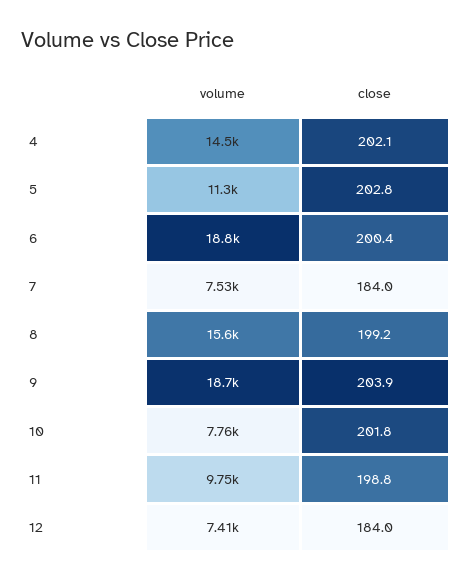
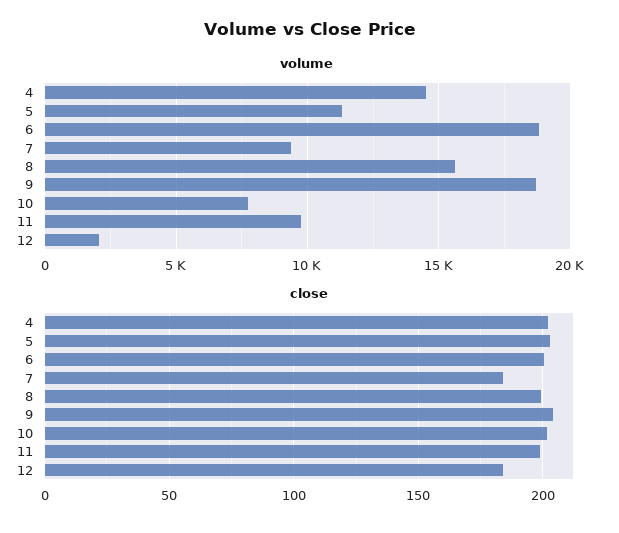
  {
    "volume": {
      "4": 14500,
      "5": 11300,
      "6": 18800,
-     "7": 7530,
+     "7": 9500,
      "8": 15600,
      "9": 18700,
      "10": 7760,
      "11": 9750,
-     "12": 7410
+     "12": 2000
    },
    "close": {
      "4": 202.1,
      "5": 202.8,
      "6": 200.4,
      "7": 184,
      "8": 199.2,
      "9": 203.9,
      "10": 201.8,
      "11": 198.8,
      "12": 184
    }
  }

